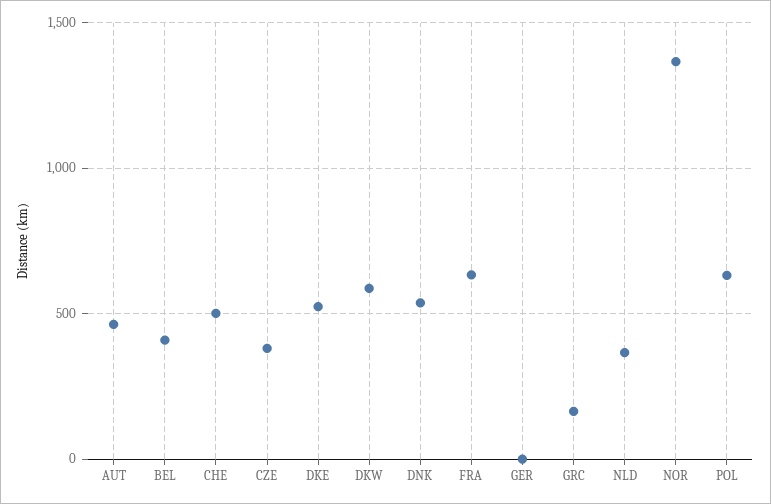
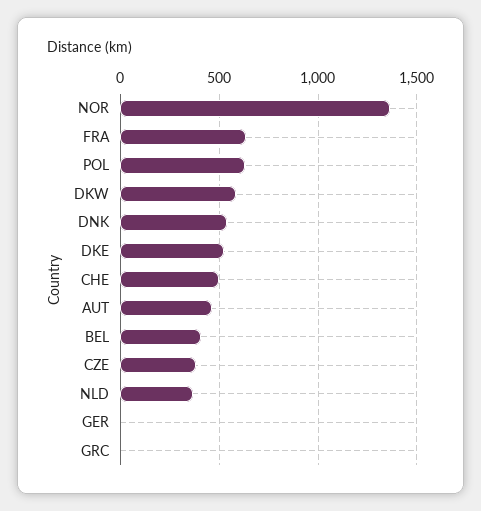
  {
    "AUT": 450,
    "BEL": 400,
    "CHE": 500,
    "CZE": 400,
    "DKE": 500,
    "DKW": 600,
    "DNK": 550,
    "FRA": 650,
    "GER": 0,
-   "GRC": 150,
+   "GRC": 0,
    "NLD": 350,
    "NOR": 1350,
    "POL": 650
  }

